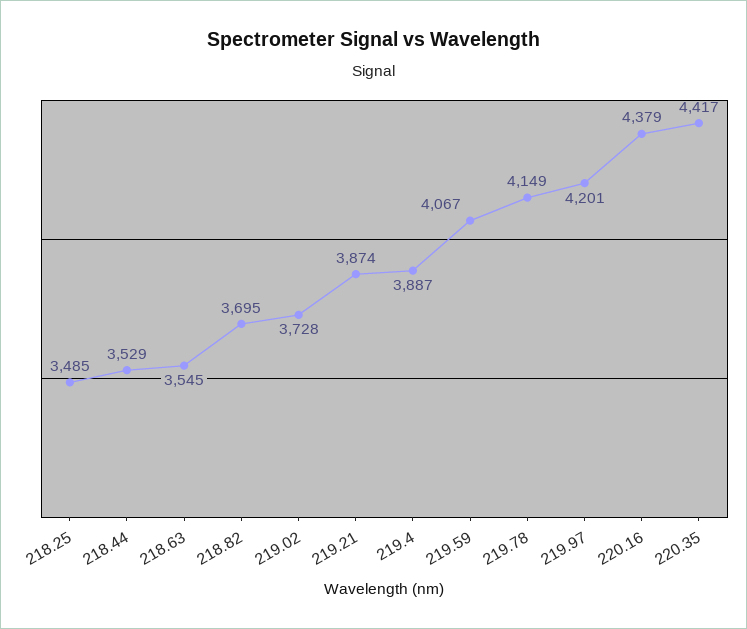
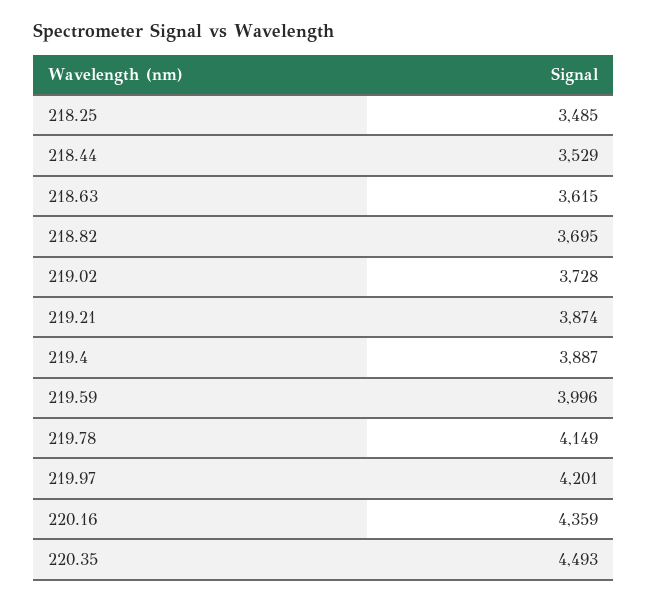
  {
    "218.25": 3485,
    "218.44": 3529,
-   "218.63": 3545,
+   "218.63": 3615,
    "218.82": 3695,
    "219.02": 3728,
    "219.21": 3874,
    "219.4": 3887,
-   "219.59": 4067,
+   "219.59": 3996,
    "219.78": 4149,
    "219.97": 4201,
-   "220.16": 4379,
+   "220.16": 4359,
-   "220.35": 4417
+   "220.35": 4493
  }

